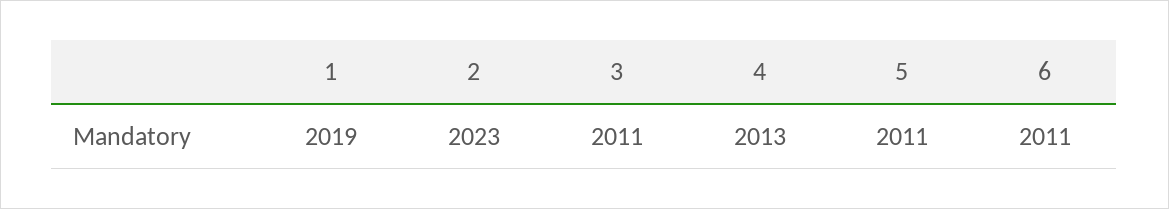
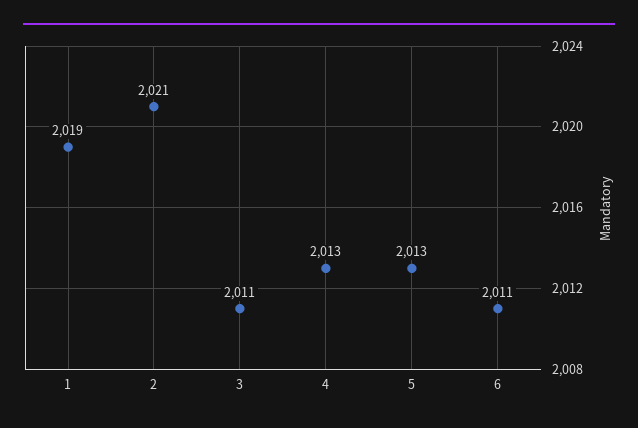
  {
    "1": 2019,
-   "2": 2023,
+   "2": 2021,
    "3": 2011,
    "4": 2013,
-   "5": 2011,
+   "5": 2013,
    "6": 2011
  }

